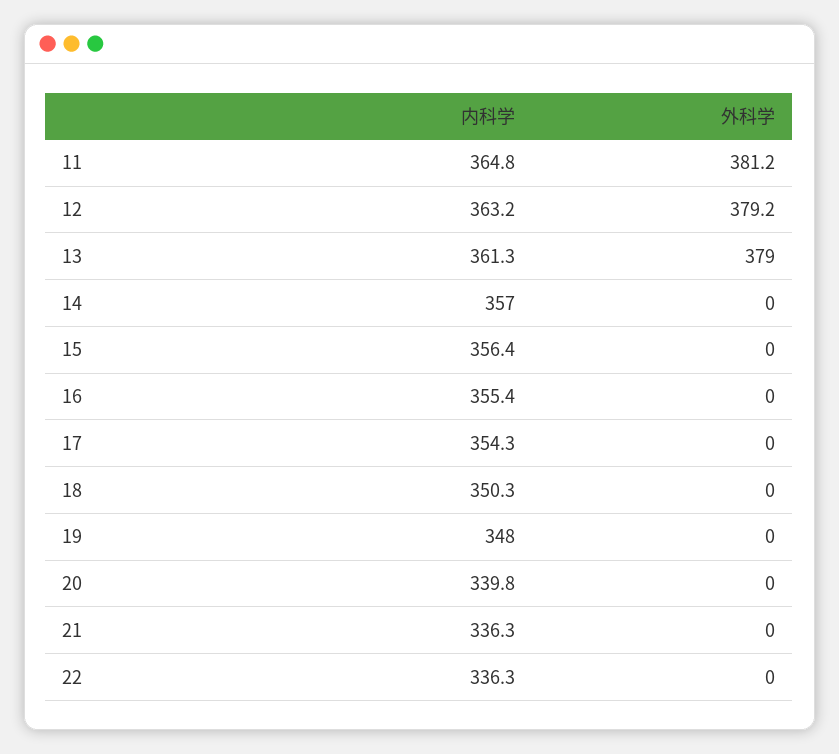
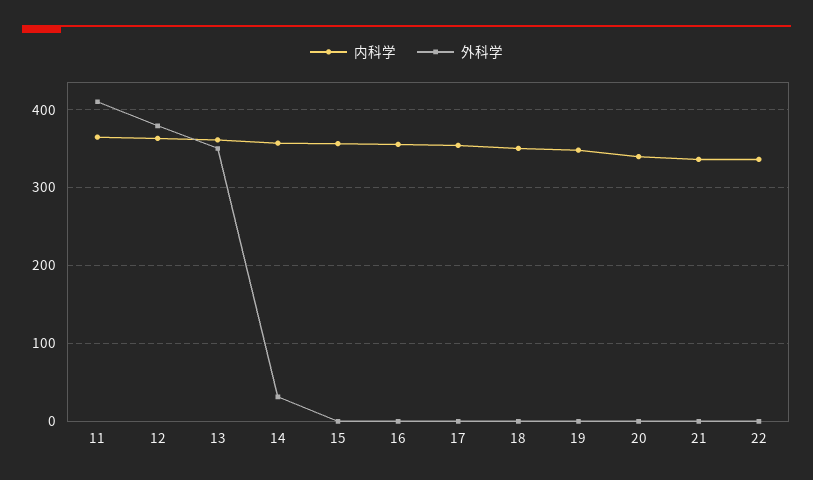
  {
    "内科学": {
      "11": 364.8,
      "12": 363.2,
      "13": 361.3,
      "14": 357,
      "15": 356.4,
      "16": 355.4,
      "17": 354.3,
      "18": 350.3,
      "19": 348,
      "20": 339.8,
      "21": 336.3,
      "22": 336.3
    },
    "外科学": {
-     "11": 381.2,
+     "11": 410,
      "12": 379.2,
-     "13": 379,
+     "13": 350,
-     "14": 0,
+     "14": 30,
      "15": 0,
      "16": 0,
      "17": 0,
      "18": 0,
      "19": 0,
      "20": 0,
      "21": 0,
      "22": 0
    }
  }

